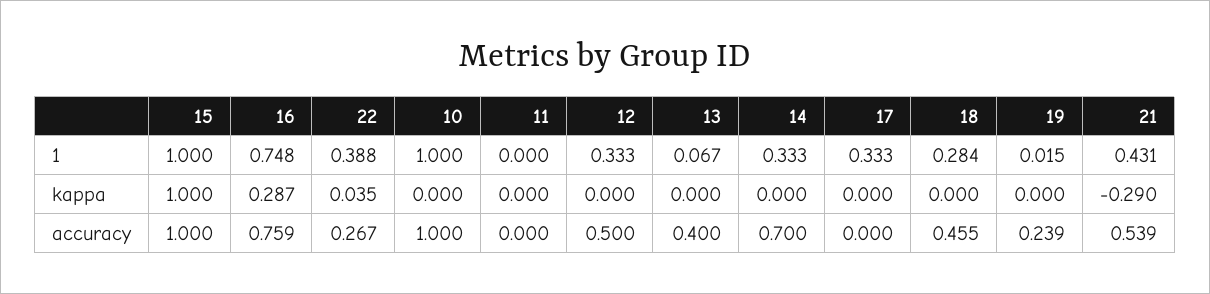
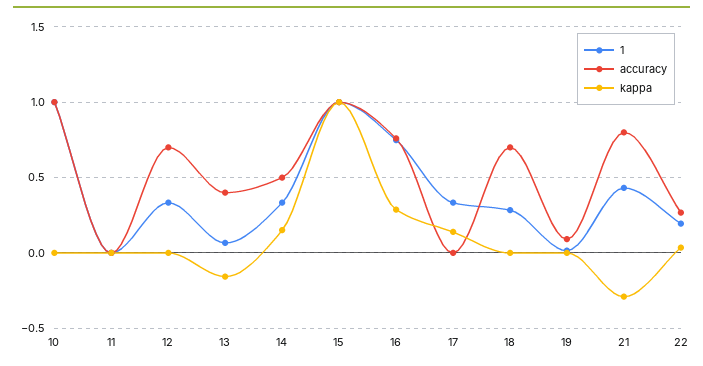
  {
    "1": {
      "15": 1,
      "16": 0.748,
-     "22": 0.388,
+     "22": 0.2,
      "10": 1,
      "11": 0,
      "12": 0.333,
      "13": 0.067,
      "14": 0.333,
      "17": 0.333,
      "18": 0.284,
      "19": 0.015,
      "21": 0.431
    },
    "kappa": {
      "15": 1,
      "16": 0.287,
      "22": 0.035,
      "10": 0,
      "11": 0,
      "12": 0,
-     "13": 0,
+     "13": -0.15,
-     "14": 0,
+     "14": 0.15,
-     "17": 0,
+     "17": 0.15,
      "18": 0,
      "19": 0,
      "21": -0.29
    },
    "accuracy": {
      "15": 1,
      "16": 0.759,
      "22": 0.267,
      "10": 1,
      "11": 0,
-     "12": 0.5,
+     "12": 0.7,
      "13": 0.4,
-     "14": 0.7,
+     "14": 0.5,
      "17": 0,
-     "18": 0.455,
+     "18": 0.7,
-     "19": 0.239,
+     "19": 0.1,
-     "21": 0.539
+     "21": 0.8
    }
  }

